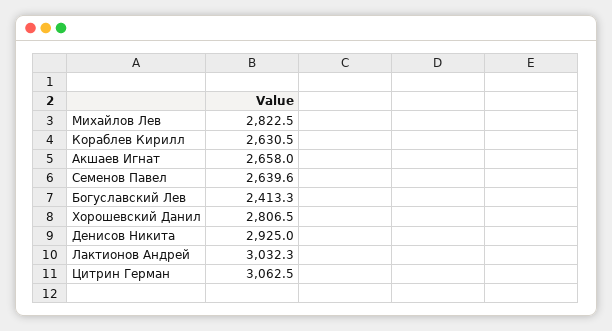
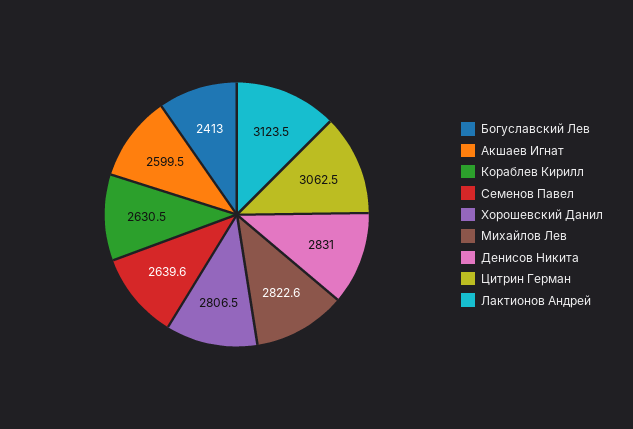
  {
-   "Михайлов Лев": 2822.5,
+   "Михайлов Лев": 2822.6,
    "Кораблев Кирилл": 2630.5,
-   "Акшаев Игнат": 2658,
+   "Акшаев Игнат": 2599.5,
    "Семенов Павел": 2639.6,
-   "Богуславский Лев": 2413.3,
+   "Богуславский Лев": 2413,
    "Хорошевский Данил": 2806.5,
-   "Денисов Никита": 2925,
+   "Денисов Никита": 2831,
-   "Лактионов Андрей": 3032.3,
+   "Лактионов Андрей": 3123.5,
    "Цитрин Герман": 3062.5
  }

